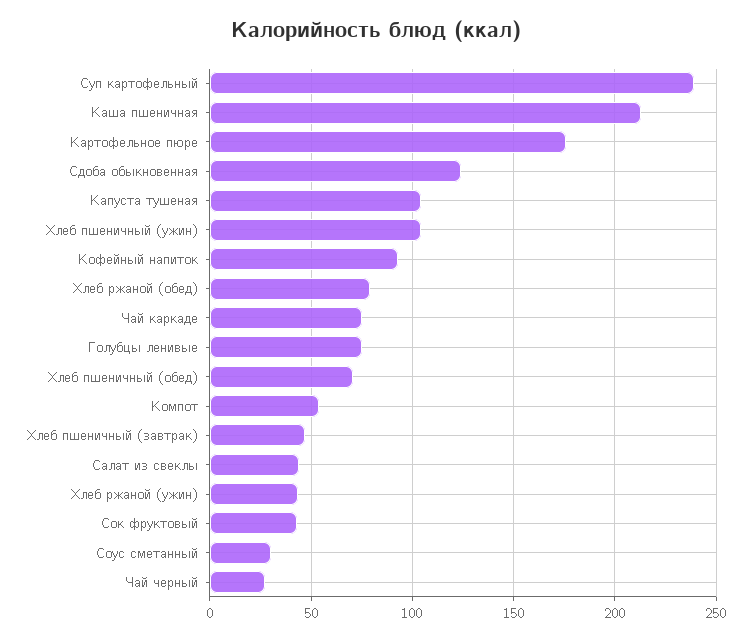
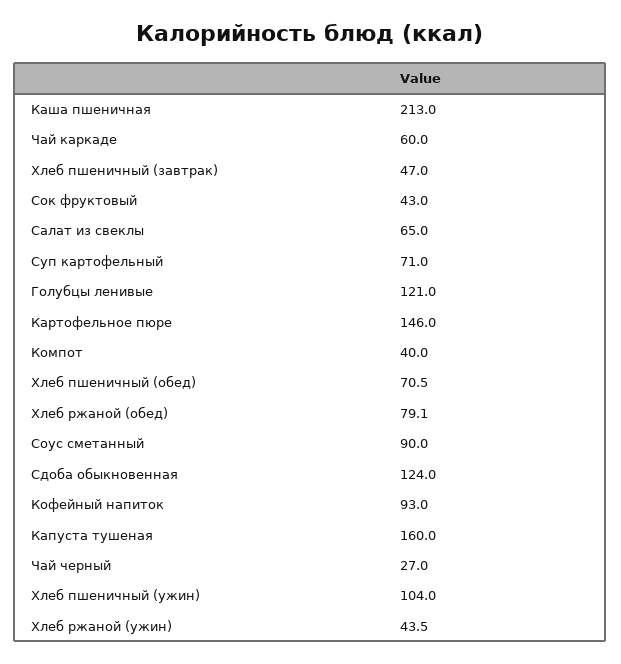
  {
-   "Суп картофельный": 240,
+   "Суп картофельный": 71,
    "Каша пшеничная": 213,
-   "Картофельное пюре": 175,
+   "Картофельное пюре": 146,
    "Сдоба обыкновенная": 124,
-   "Капуста тушеная": 105,
+   "Капуста тушеная": 160,
    "Хлеб пшеничный (ужин)": 104,
    "Кофейный напиток": 93,
    "Хлеб ржаной (обед)": 79.1,
-   "Чай каркаде": 75,
+   "Чай каркаде": 60,
-   "Голубцы ленивые": 75,
+   "Голубцы ленивые": 121,
    "Хлеб пшеничный (обед)": 70.5,
-   "Компот": 55,
+   "Компот": 40,
    "Хлеб пшеничный (завтрак)": 47,
-   "Салат из свеклы": 45,
+   "Салат из свеклы": 65,
    "Хлеб ржаной (ужин)": 43.5,
    "Сок фруктовый": 43,
-   "Соус сметанный": 30,
+   "Соус сметанный": 90,
    "Чай черный": 27
  }

